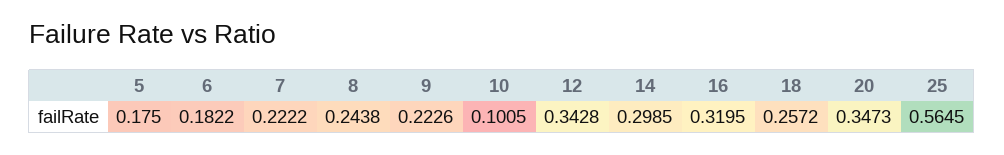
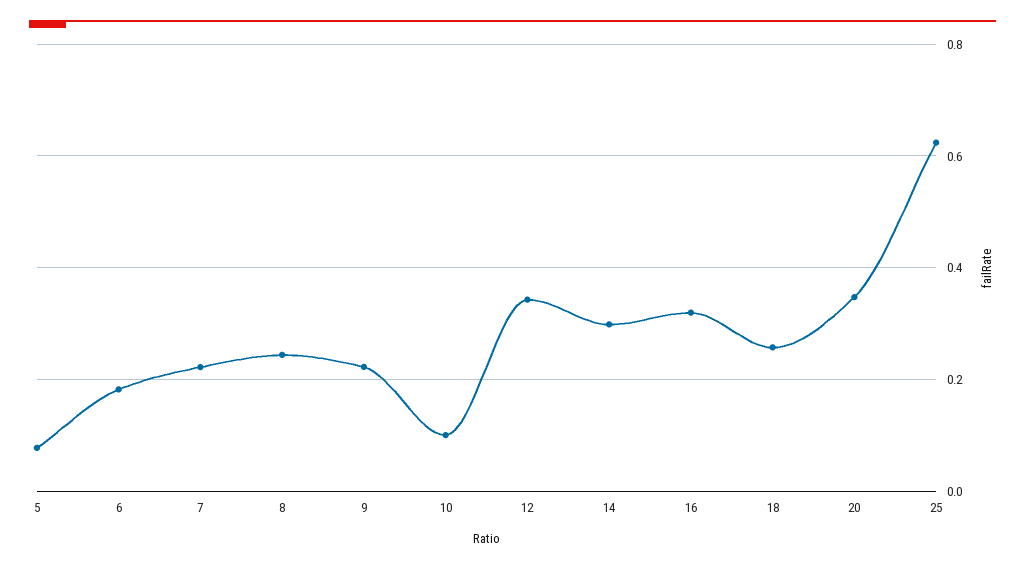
  {
-   "5": 0.175,
+   "5": 0.08,
    "6": 0.1822,
    "7": 0.2222,
    "8": 0.2438,
    "9": 0.2226,
    "10": 0.1005,
    "12": 0.3428,
    "14": 0.2985,
    "16": 0.3195,
    "18": 0.2572,
    "20": 0.3473,
-   "25": 0.5645
+   "25": 0.62
  }

